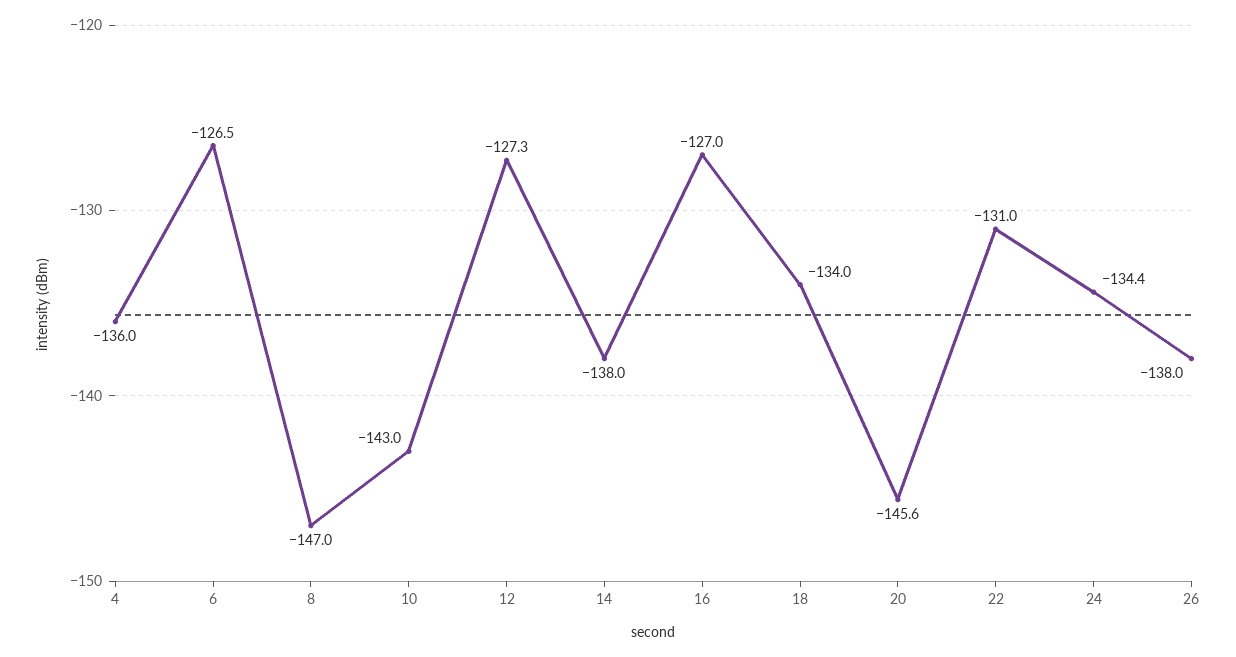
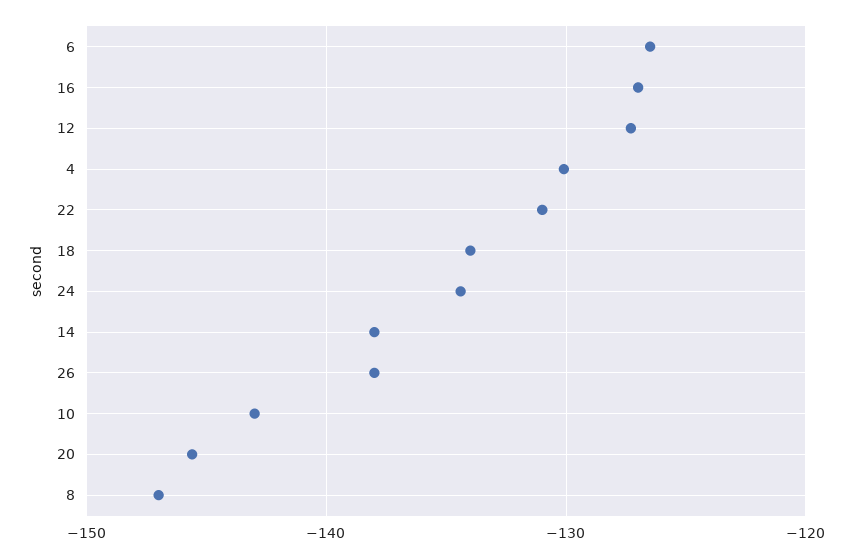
  {
-   "4": -136,
+   "4": -130,
    "6": -126.5,
    "8": -147,
    "10": -143,
    "12": -127.3,
    "14": -138,
    "16": -127,
    "18": -134,
    "20": -145.6,
    "22": -131,
    "24": -134.4,
    "26": -138
  }

